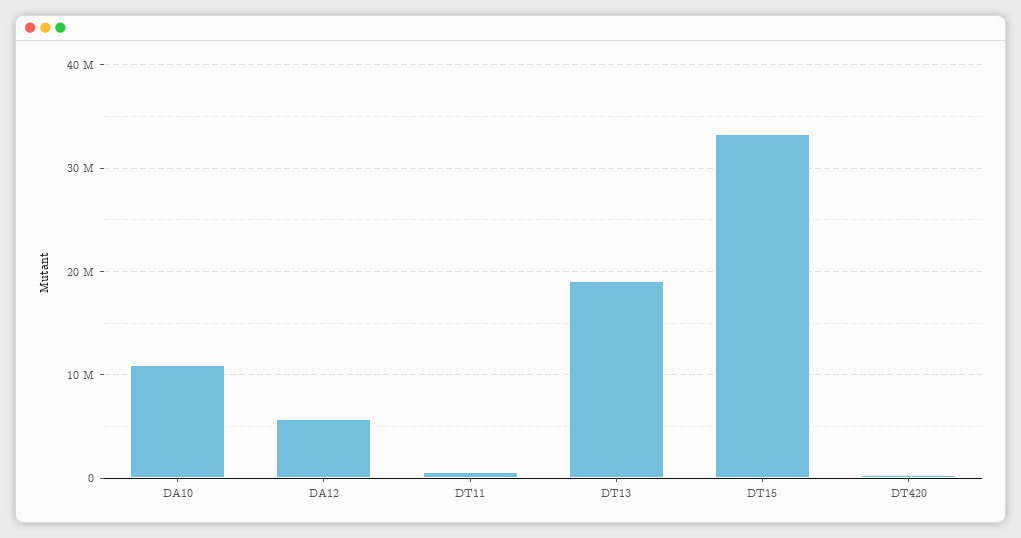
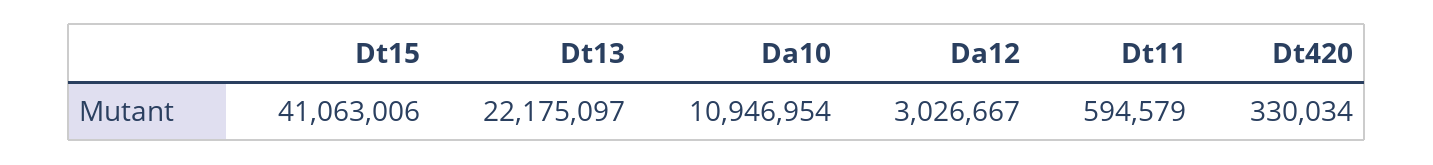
  {
    "DA10": 10946954,
-   "DA12": 6000000,
+   "DA12": 3026667,
    "DT11": 594579,
-   "DT13": 19000000,
+   "DT13": 22175097,
-   "DT15": 33000000,
+   "DT15": 41063006,
    "DT420": 330034
  }

